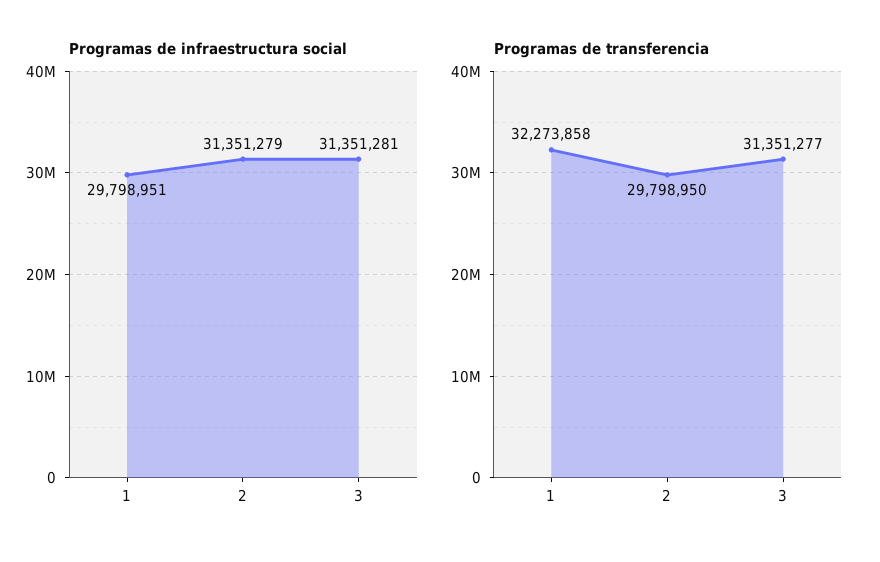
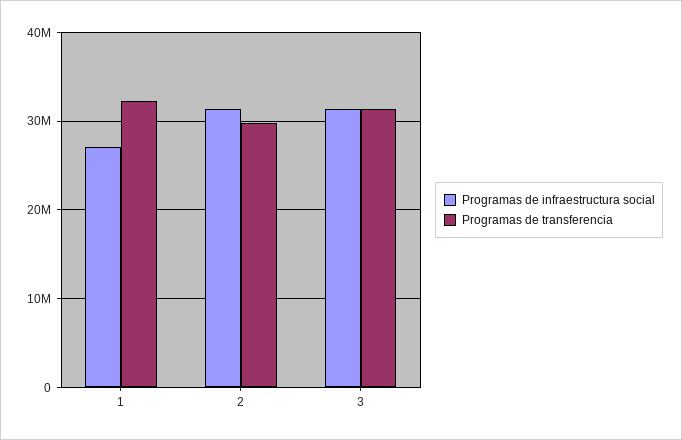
  {
    "Programas de infraestructura social": {
-     "1": 29798951,
+     "1": 27000000,
      "2": 31351279,
      "3": 31351281
    },
    "Programas de transferencia": {
      "1": 32273858,
      "2": 29798950,
      "3": 31351277
    }
  }

